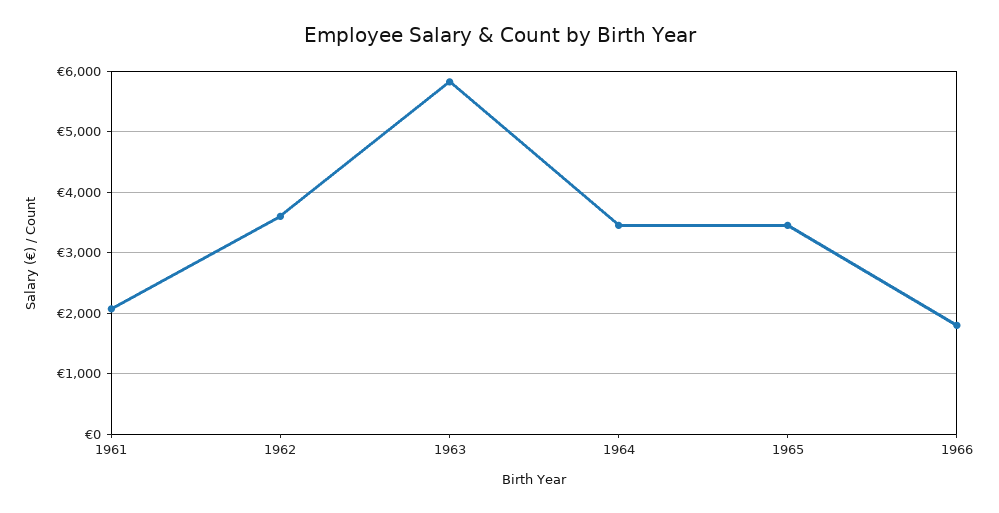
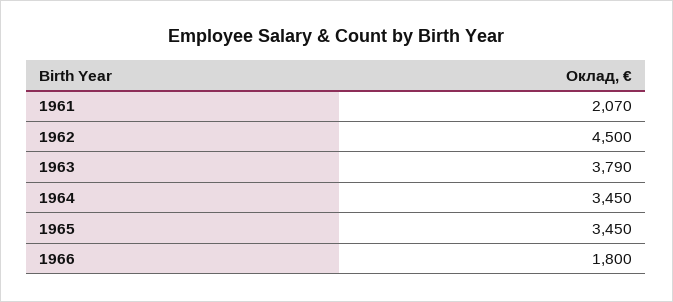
  {
    "1961": 2070,
-   "1962": 3600,
+   "1962": 4500,
-   "1963": 5800,
+   "1963": 3790,
    "1964": 3450,
    "1965": 3450,
    "1966": 1800
  }

